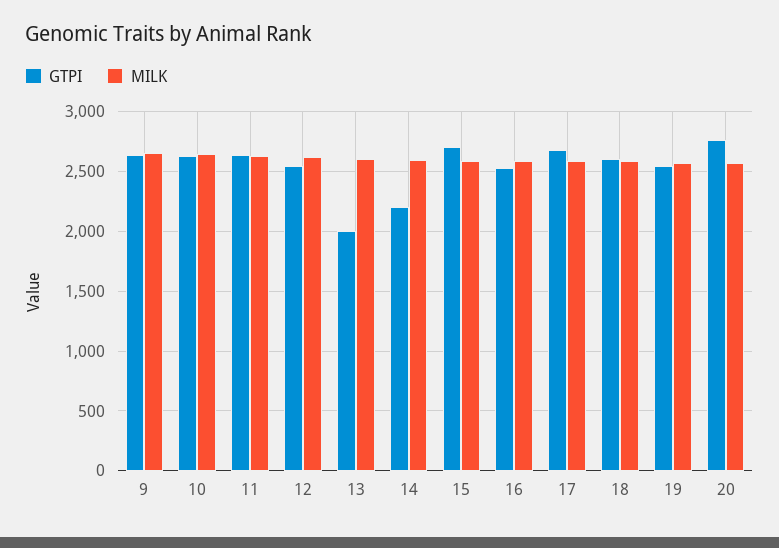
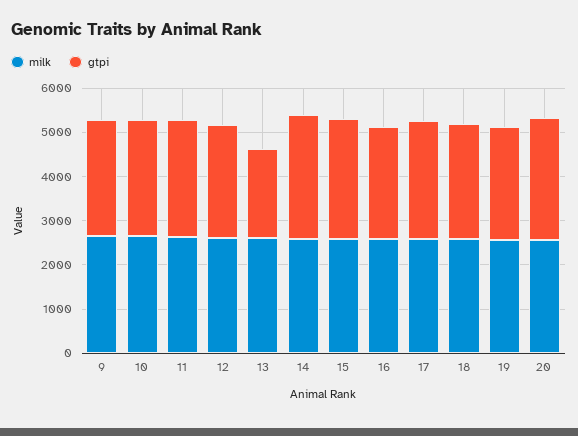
  {
    "GTPI": {
      "9": 2600,
      "10": 2600,
      "11": 2600,
      "12": 2500,
      "13": 2000,
-     "14": 2200,
+     "14": 2800,
      "15": 2700,
      "16": 2500,
      "17": 2700,
      "18": 2600,
      "19": 2500,
      "20": 2800
    },
    "MILK": {
      "9": 2700,
      "10": 2600,
      "11": 2600,
      "12": 2600,
      "13": 2600,
      "14": 2600,
      "15": 2600,
      "16": 2600,
      "17": 2600,
      "18": 2600,
      "19": 2600,
      "20": 2600
    }
  }

